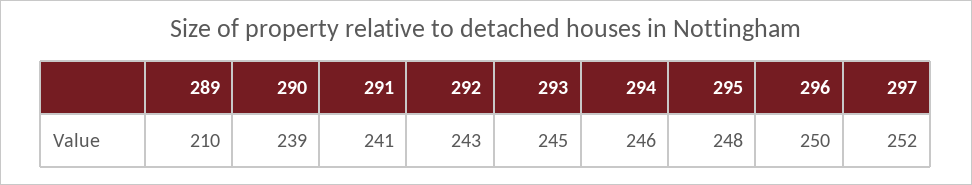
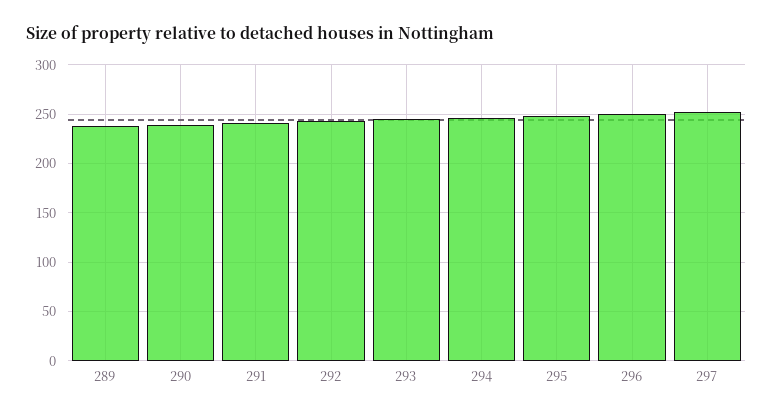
  {
-   "289": 210,
+   "289": 240,
    "290": 239,
    "291": 241,
    "292": 243,
    "293": 245,
    "294": 246,
    "295": 248,
    "296": 250,
    "297": 252
  }

